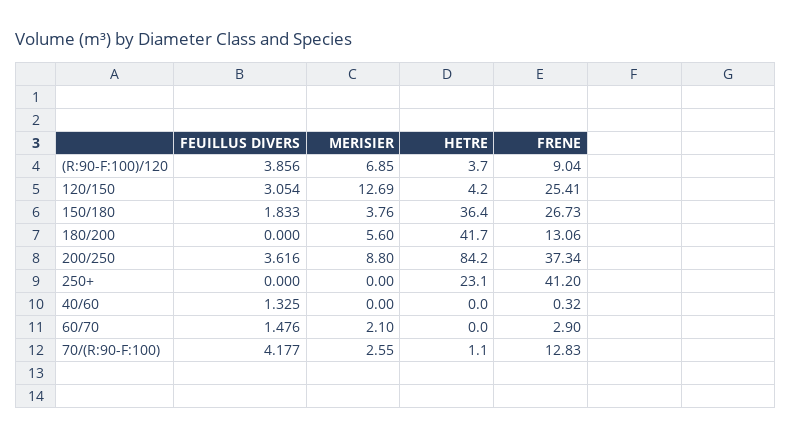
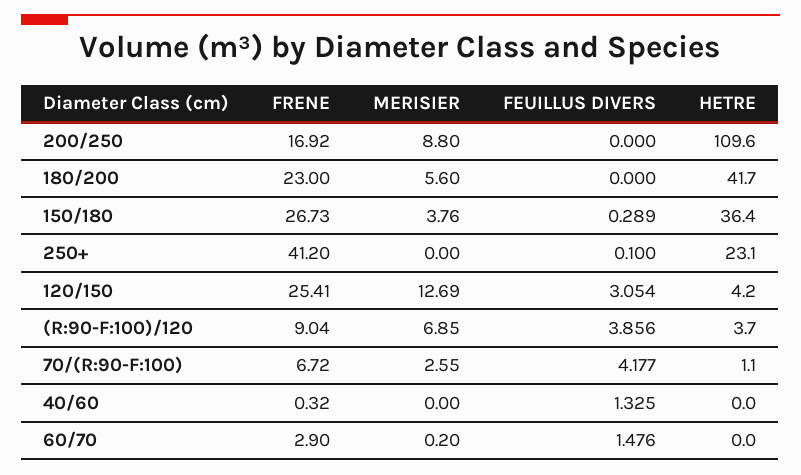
  {
    "FEUILLUS DIVERS": {
      "(R:90-F:100)/120": 3.856,
      "120/150": 3.054,
-     "150/180": 1.833,
+     "150/180": 0.289,
      "180/200": 0,
-     "200/250": 3.616,
+     "200/250": 0,
-     "250+": 0,
+     "250+": 0.1,
      "40/60": 1.325,
      "60/70": 1.476,
      "70/(R:90-F:100)": 4.177
    },
    "MERISIER": {
      "(R:90-F:100)/120": 6.85,
      "120/150": 12.69,
      "150/180": 3.76,
      "180/200": 5.6,
      "200/250": 8.8,
      "250+": 0,
      "40/60": 0,
-     "60/70": 2.1,
+     "60/70": 0.2,
      "70/(R:90-F:100)": 2.55
    },
    "HETRE": {
      "(R:90-F:100)/120": 3.7,
      "120/150": 4.2,
      "150/180": 36.4,
      "180/200": 41.7,
-     "200/250": 84.2,
+     "200/250": 109.6,
      "250+": 23.1,
      "40/60": 0,
      "60/70": 0,
      "70/(R:90-F:100)": 1.1
    },
    "FRENE": {
      "(R:90-F:100)/120": 9.04,
      "120/150": 25.41,
      "150/180": 26.73,
-     "180/200": 13.06,
+     "180/200": 23,
-     "200/250": 37.34,
+     "200/250": 16.92,
      "250+": 41.2,
      "40/60": 0.32,
      "60/70": 2.9,
-     "70/(R:90-F:100)": 12.83
+     "70/(R:90-F:100)": 6.72
    }
  }

